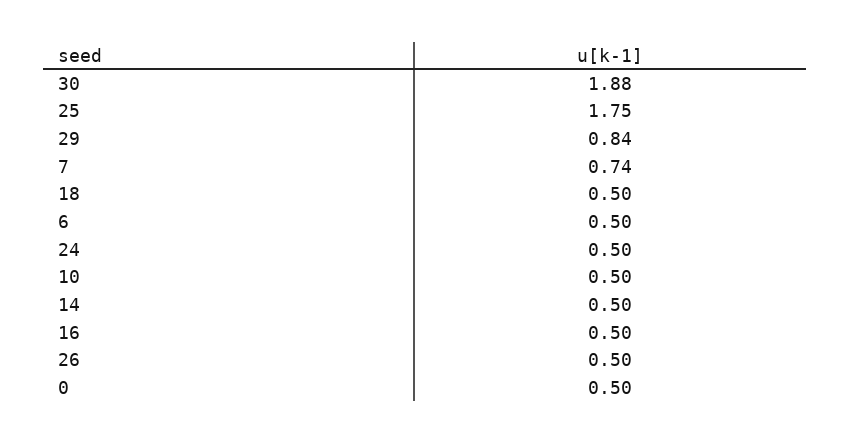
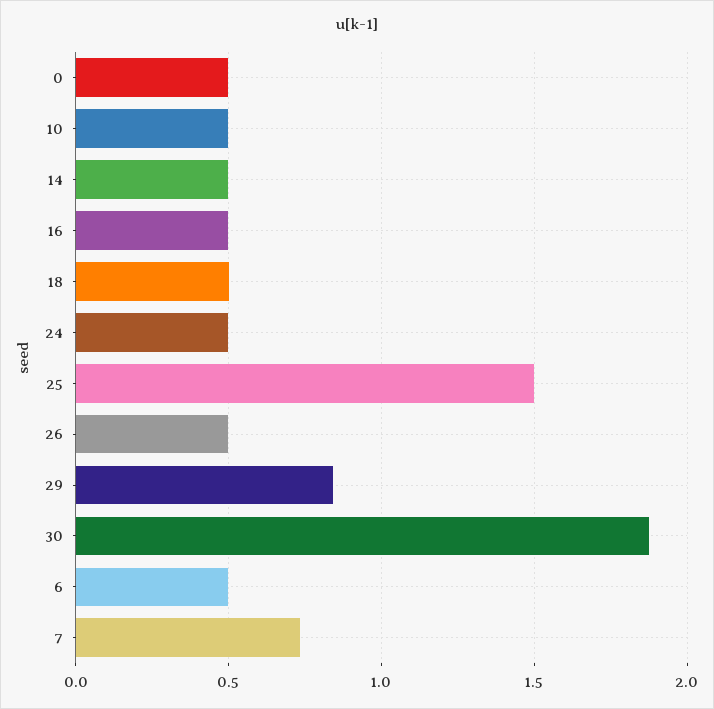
  {
    "30": 1.88,
-   "25": 1.75,
+   "25": 1.5,
    "29": 0.84,
    "7": 0.74,
    "18": 0.5,
    "6": 0.5,
    "24": 0.5,
    "10": 0.5,
    "14": 0.5,
    "16": 0.5,
    "26": 0.5,
    "0": 0.5
  }

